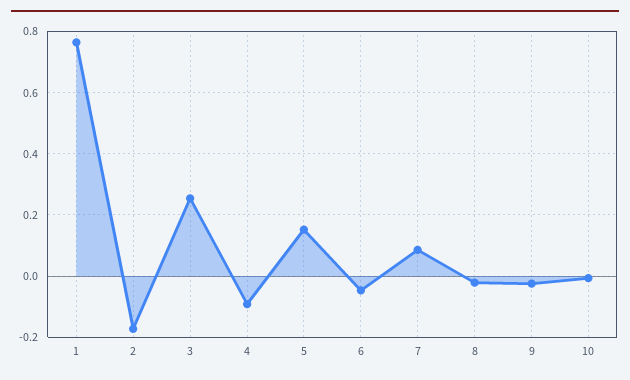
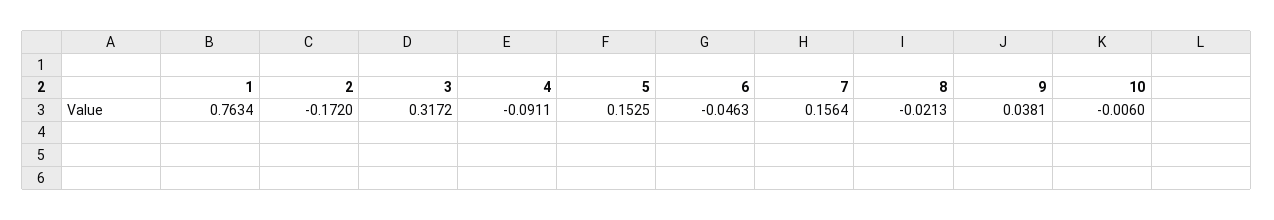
  {
    "1": 0.7634,
    "2": -0.172,
-   "3": 0.26,
+   "3": 0.3172,
    "4": -0.0911,
    "5": 0.1525,
    "6": -0.0463,
-   "7": 0.08,
+   "7": 0.1564,
    "8": -0.0213,
-   "9": -0.02,
+   "9": 0.0381,
    "10": -0.006
  }

